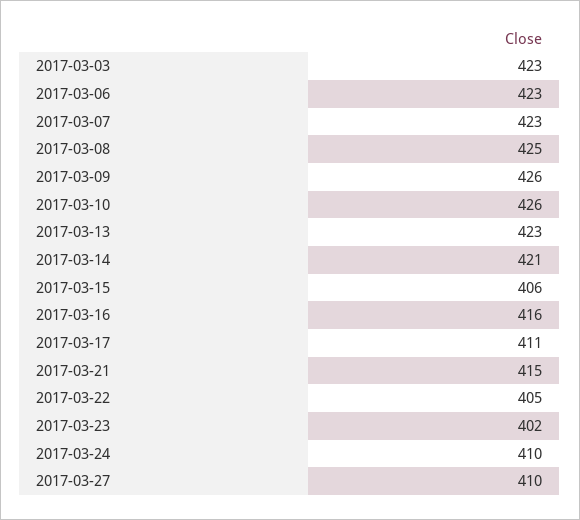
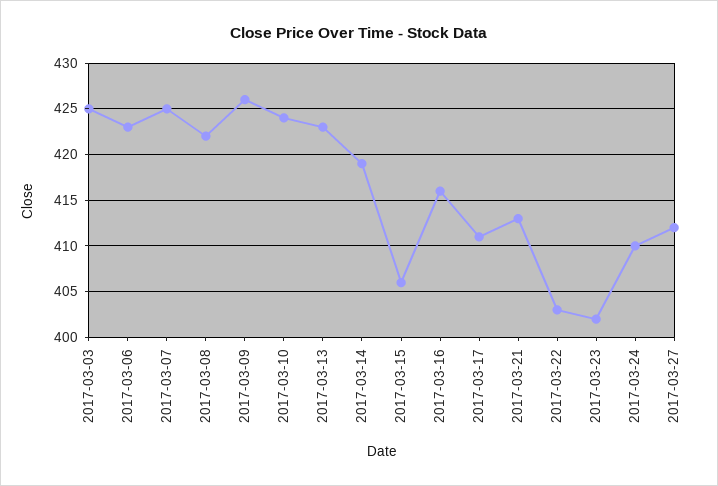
  {
-   "2017-03-03": 423,
+   "2017-03-03": 425,
    "2017-03-06": 423,
-   "2017-03-07": 423,
+   "2017-03-07": 425,
-   "2017-03-08": 425,
+   "2017-03-08": 422,
    "2017-03-09": 426,
-   "2017-03-10": 426,
+   "2017-03-10": 424,
    "2017-03-13": 423,
-   "2017-03-14": 421,
+   "2017-03-14": 419,
    "2017-03-15": 406,
    "2017-03-16": 416,
    "2017-03-17": 411,
-   "2017-03-21": 415,
+   "2017-03-21": 413,
-   "2017-03-22": 405,
+   "2017-03-22": 403,
    "2017-03-23": 402,
    "2017-03-24": 410,
-   "2017-03-27": 410
+   "2017-03-27": 412
  }

